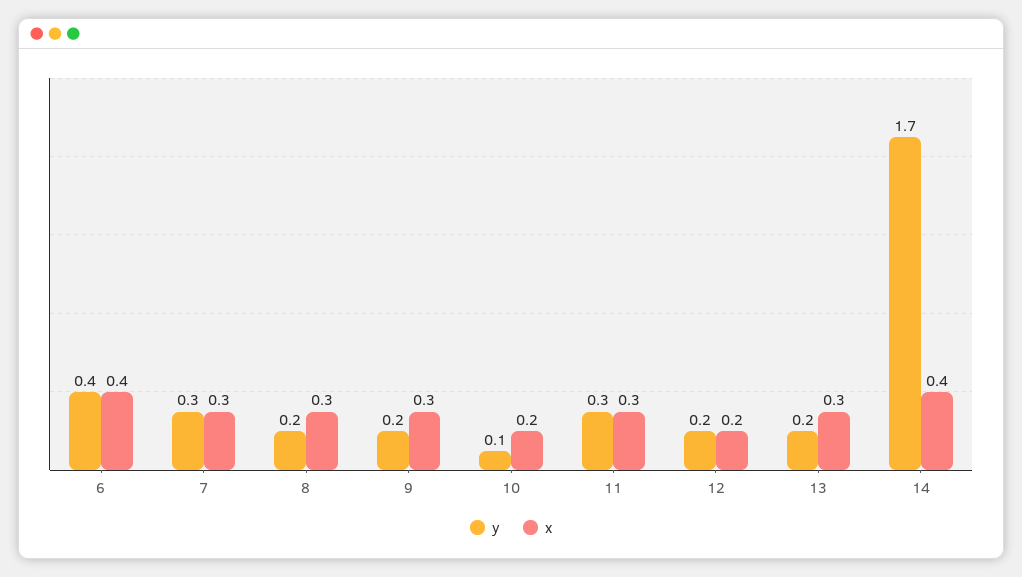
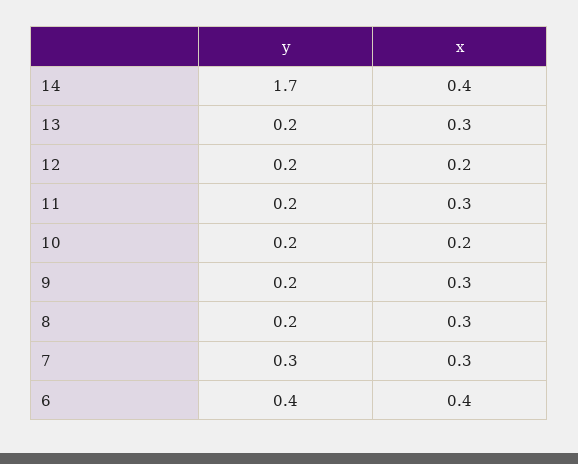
  {
    "y": {
      "6": 0.4,
      "7": 0.3,
      "8": 0.2,
      "9": 0.2,
-     "10": 0.1,
+     "10": 0.2,
-     "11": 0.3,
+     "11": 0.2,
      "12": 0.2,
      "13": 0.2,
      "14": 1.7
    },
    "x": {
      "6": 0.4,
      "7": 0.3,
      "8": 0.3,
      "9": 0.3,
      "10": 0.2,
      "11": 0.3,
      "12": 0.2,
      "13": 0.3,
      "14": 0.4
    }
  }

